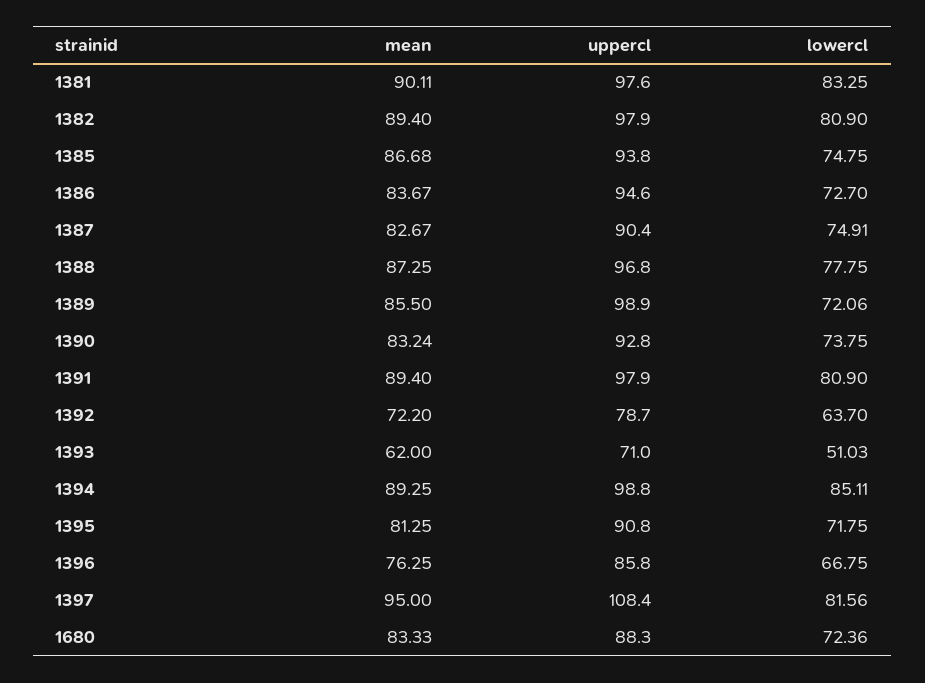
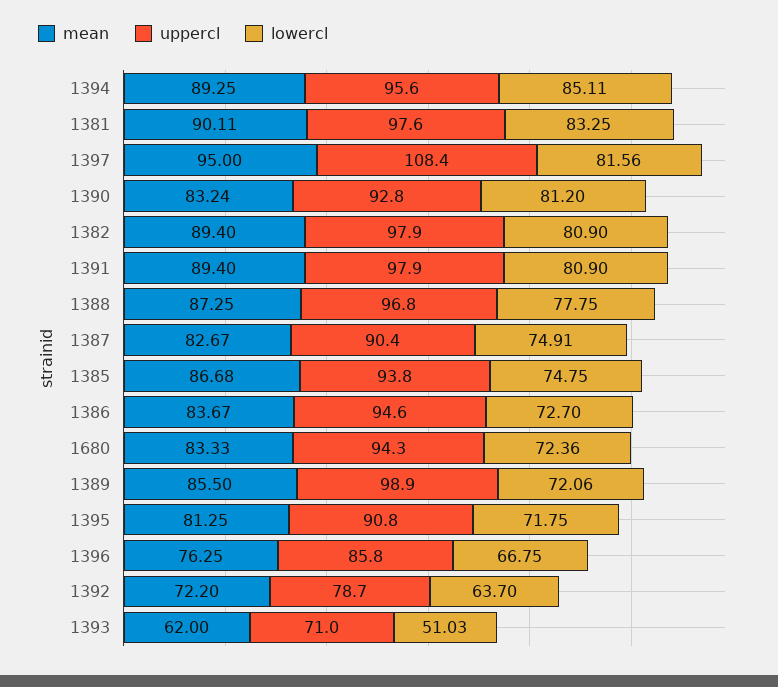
  {
    "mean": {
      "1381": 90.11,
      "1382": 89.4,
      "1385": 86.68,
      "1386": 83.67,
      "1387": 82.67,
      "1388": 87.25,
      "1389": 85.5,
      "1390": 83.24,
      "1391": 89.4,
      "1392": 72.2,
      "1393": 62,
      "1394": 89.25,
      "1395": 81.25,
      "1396": 76.25,
      "1397": 95,
      "1680": 83.33
    },
    "uppercl": {
      "1381": 97.6,
      "1382": 97.9,
      "1385": 93.8,
      "1386": 94.6,
      "1387": 90.4,
      "1388": 96.8,
      "1389": 98.9,
      "1390": 92.8,
      "1391": 97.9,
      "1392": 78.7,
      "1393": 71,
-     "1394": 98.8,
+     "1394": 95.6,
      "1395": 90.8,
      "1396": 85.8,
      "1397": 108.4,
-     "1680": 88.3
+     "1680": 94.3
    },
    "lowercl": {
      "1381": 83.25,
      "1382": 80.9,
      "1385": 74.75,
      "1386": 72.7,
      "1387": 74.91,
      "1388": 77.75,
      "1389": 72.06,
-     "1390": 73.75,
+     "1390": 81.2,
      "1391": 80.9,
      "1392": 63.7,
      "1393": 51.03,
      "1394": 85.11,
      "1395": 71.75,
      "1396": 66.75,
      "1397": 81.56,
      "1680": 72.36
    }
  }

